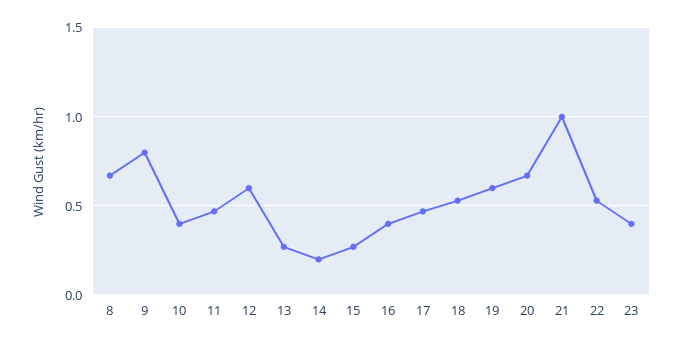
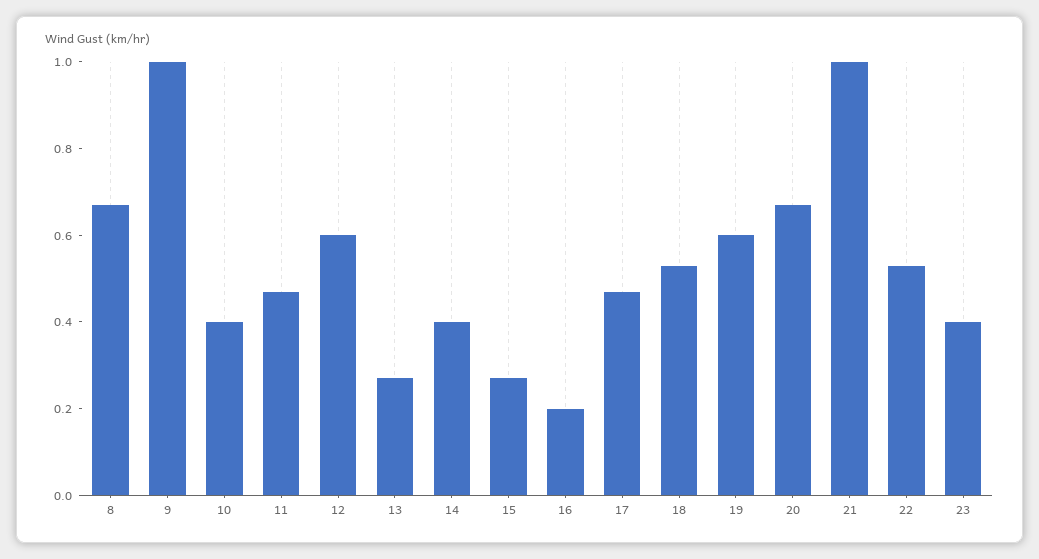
  {
    "8": 0.65,
-   "9": 0.8,
+   "9": 1,
    "10": 0.4,
    "11": 0.45,
    "12": 0.6,
    "13": 0.25,
-   "14": 0.2,
+   "14": 0.4,
    "15": 0.25,
-   "16": 0.4,
+   "16": 0.2,
    "17": 0.45,
    "18": 0.55,
    "19": 0.6,
    "20": 0.65,
    "21": 1,
    "22": 0.55,
    "23": 0.4
  }

